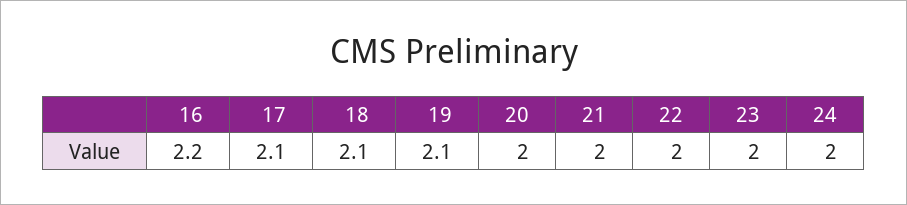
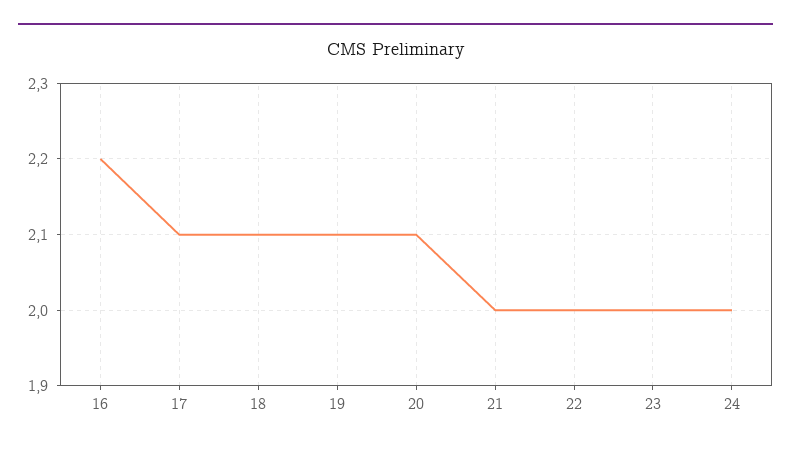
  {
    "16": 2.2,
    "17": 2.1,
    "18": 2.1,
    "19": 2.1,
-   "20": 2,
+   "20": 2.1,
    "21": 2,
    "22": 2,
    "23": 2,
    "24": 2
  }

